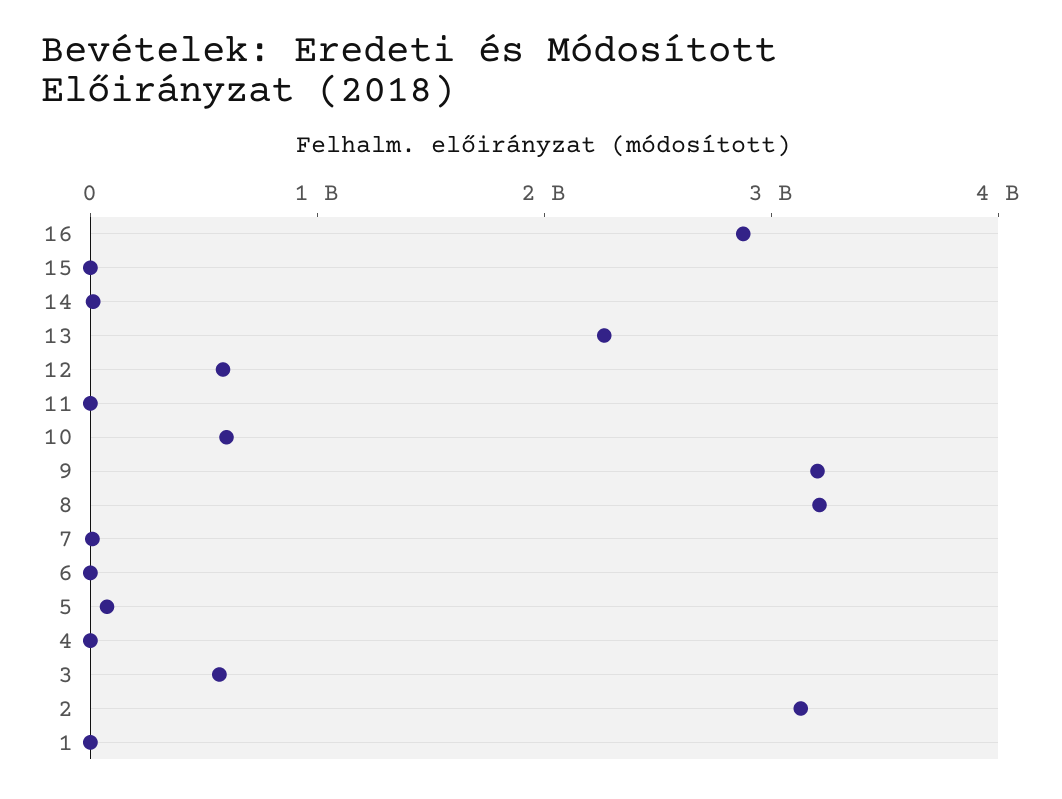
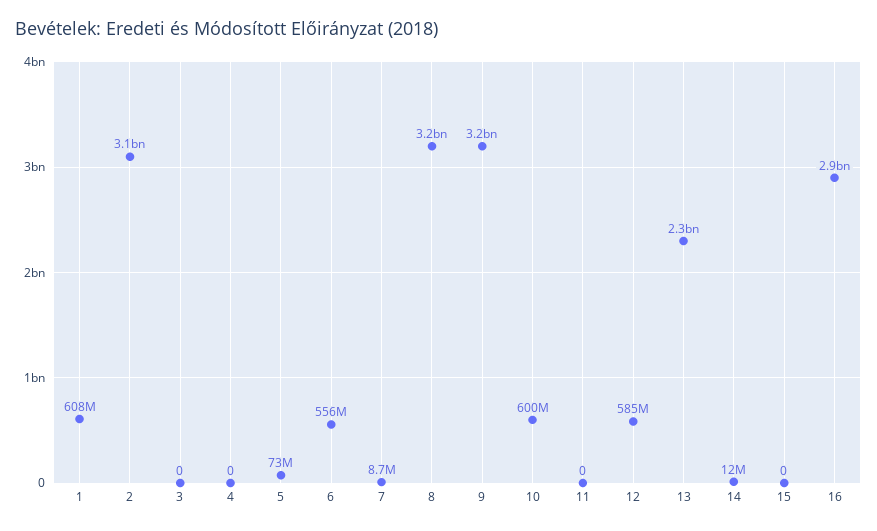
  {
    "16": 2900000000,
    "15": 0,
    "14": 12000000,
    "13": 2300000000,
    "12": 585000000,
    "11": 0,
    "10": 600000000,
    "9": 3200000000,
    "8": 3200000000,
    "7": 8700000,
-   "6": 0,
+   "6": 556000000,
    "5": 73000000,
    "4": 0,
-   "3": 600000000,
+   "3": 0,
    "2": 3100000000,
-   "1": 0
+   "1": 608000000
  }

